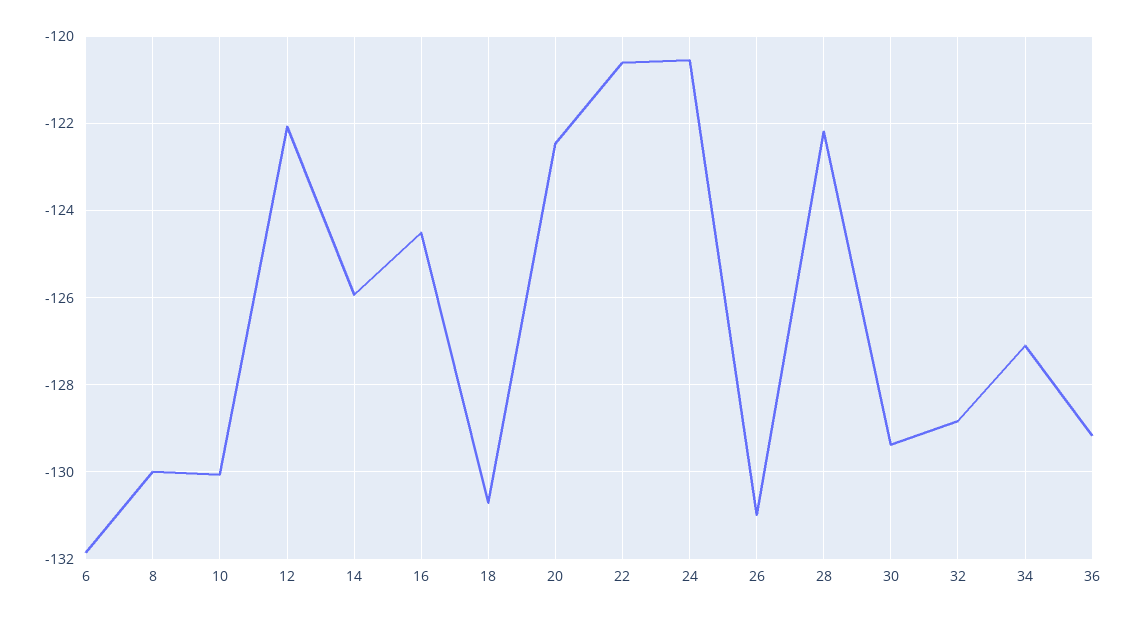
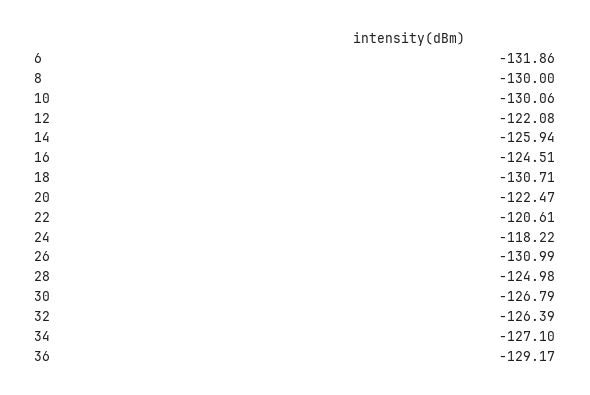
  {
    "6": -131.86,
    "8": -130,
    "10": -130.06,
    "12": -122.08,
    "14": -125.94,
    "16": -124.51,
    "18": -130.71,
    "20": -122.47,
    "22": -120.61,
-   "24": -120.6,
+   "24": -118.22,
    "26": -130.99,
-   "28": -122.2,
+   "28": -124.98,
-   "30": -129.4,
+   "30": -126.79,
-   "32": -128.8,
+   "32": -126.39,
    "34": -127.1,
    "36": -129.17
  }

